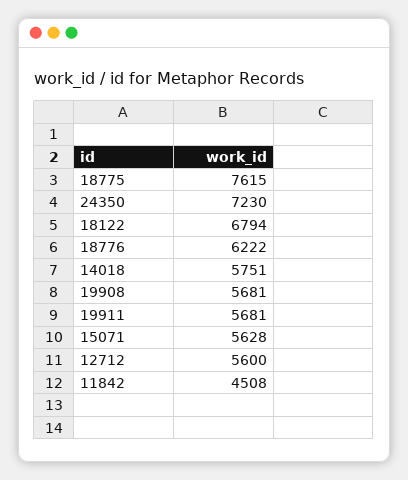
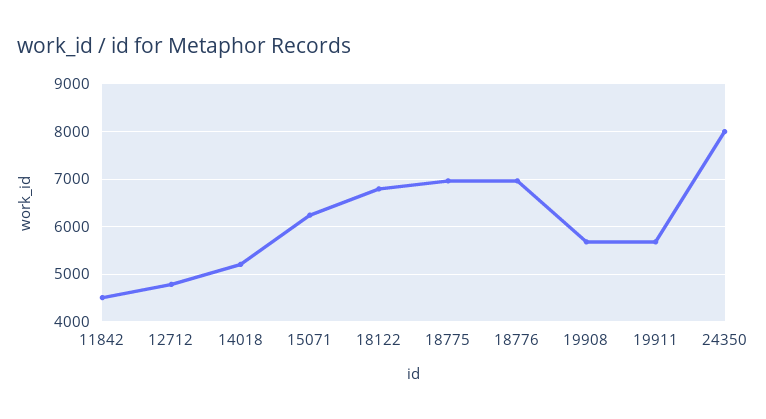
  {
-   "18775": 7615,
+   "18775": 7000,
-   "24350": 7230,
+   "24350": 8000,
    "18122": 6794,
-   "18776": 6222,
+   "18776": 7000,
-   "14018": 5751,
+   "14018": 5200,
    "19908": 5681,
    "19911": 5681,
-   "15071": 5628,
+   "15071": 6200,
-   "12712": 5600,
+   "12712": 4800,
    "11842": 4508
  }

